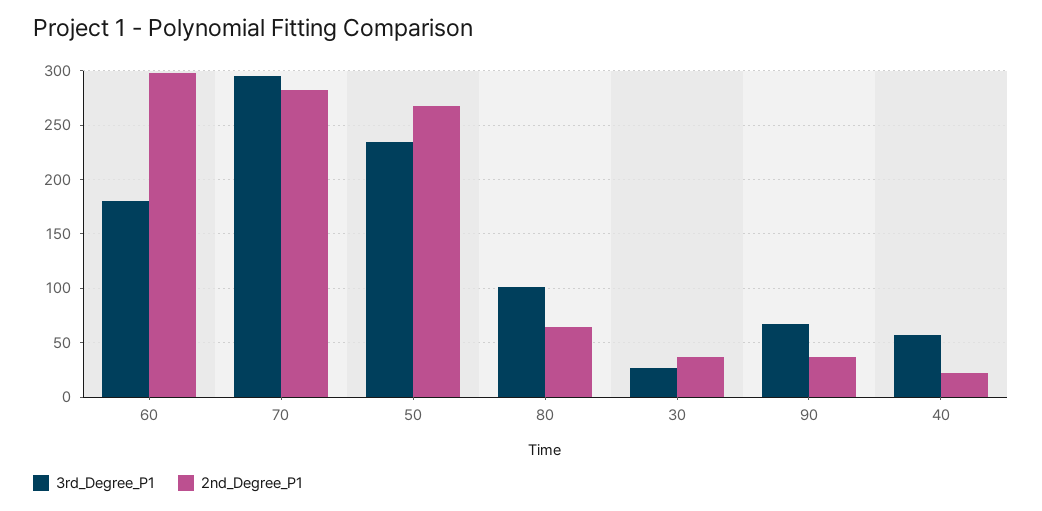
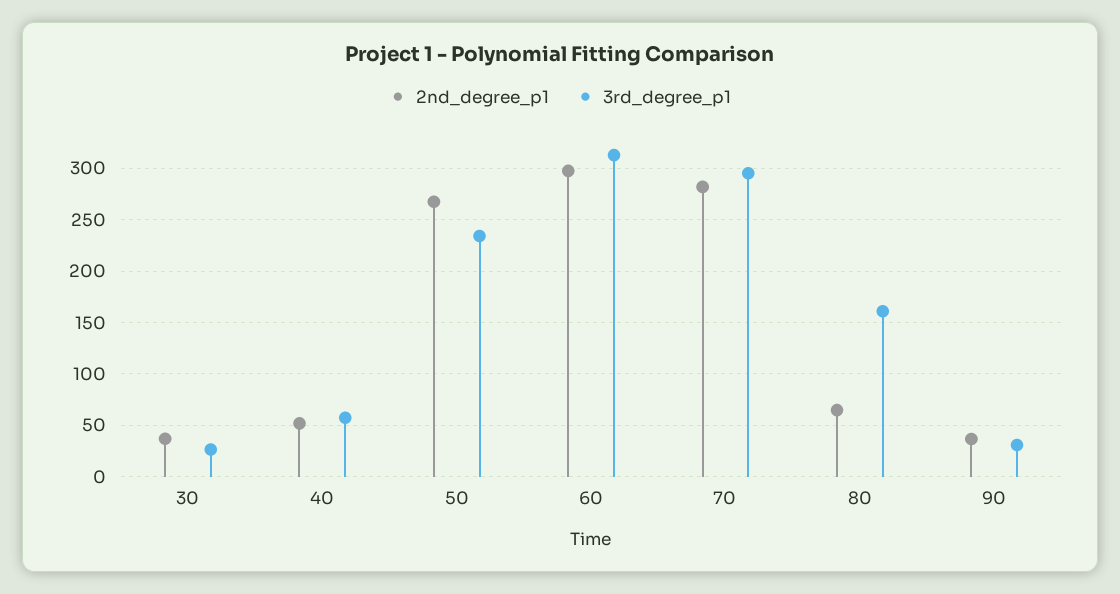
  {
    "3rd_Degree_P1": {
-     "60": 180,
+     "60": 310,
      "70": 300,
      "50": 230,
-     "80": 100,
+     "80": 160,
      "30": 30,
-     "90": 70,
+     "90": 30,
      "40": 60
    },
    "2nd_Degree_P1": {
      "60": 300,
      "70": 280,
      "50": 270,
      "80": 60,
      "30": 40,
      "90": 40,
-     "40": 20
+     "40": 50
    }
  }

